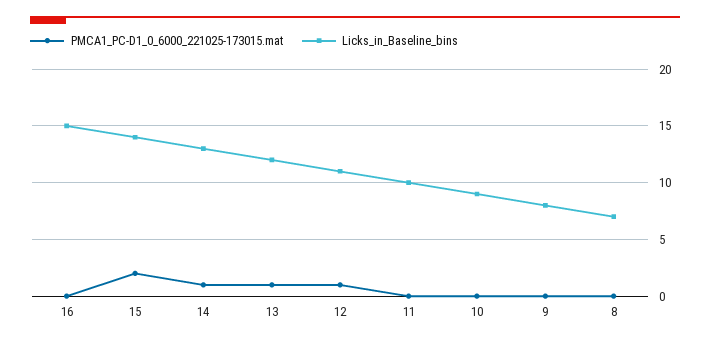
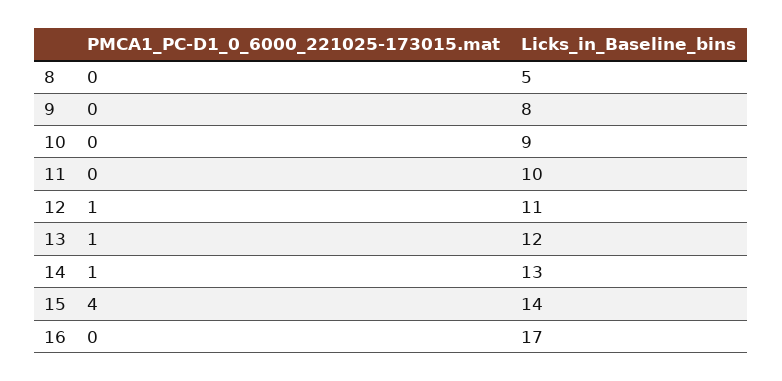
  {
    "PMCA1_PC-D1_0_6000_221025-173015.mat": {
      "16": 0,
-     "15": 2,
+     "15": 4,
      "14": 1,
      "13": 1,
      "12": 1,
      "11": 0,
      "10": 0,
      "9": 0,
      "8": 0
    },
    "Licks_in_Baseline_bins": {
-     "16": 15,
+     "16": 17,
      "15": 14,
      "14": 13,
      "13": 12,
      "12": 11,
      "11": 10,
      "10": 9,
      "9": 8,
-     "8": 7
+     "8": 5
    }
  }

